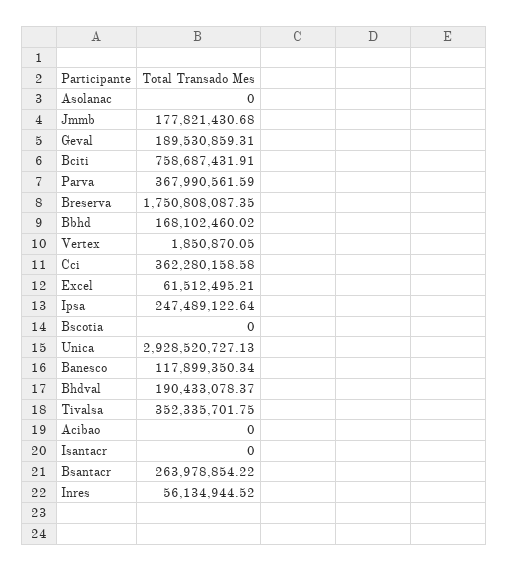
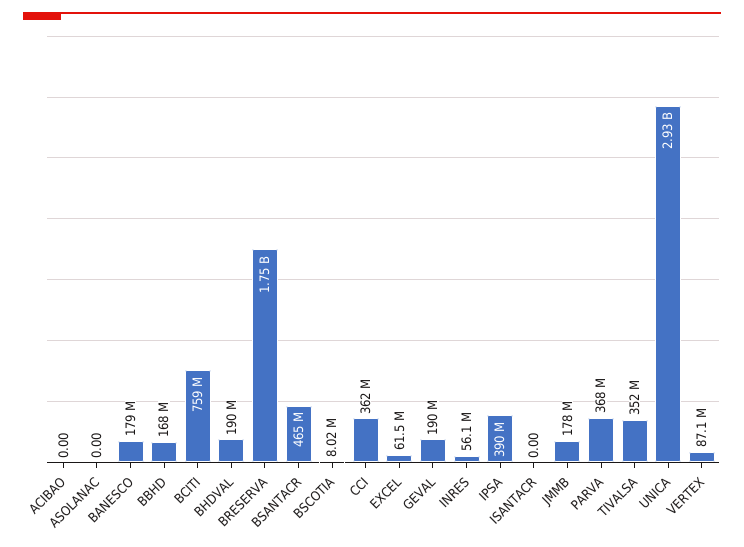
  {
    "Asolanac": 0,
    "Jmmb": 177821430.68,
    "Geval": 189530859.31,
    "Bciti": 758687431.91,
    "Parva": 367990561.59,
    "Breserva": 1750808087.35,
    "Bbhd": 168102460.02,
-   "Vertex": 1850870.05,
+   "Vertex": 87100000,
    "Cci": 362280158.58,
    "Excel": 61512495.21,
-   "Ipsa": 247489122.64,
+   "Ipsa": 390000000,
-   "Bscotia": 0,
+   "Bscotia": 8020000,
    "Unica": 2928520727.13,
-   "Banesco": 117899350.34,
+   "Banesco": 179000000,
    "Bhdval": 190433078.37,
    "Tivalsa": 352335701.75,
    "Acibao": 0,
    "Isantacr": 0,
-   "Bsantacr": 263978854.22,
+   "Bsantacr": 465000000,
    "Inres": 56134944.52
  }

